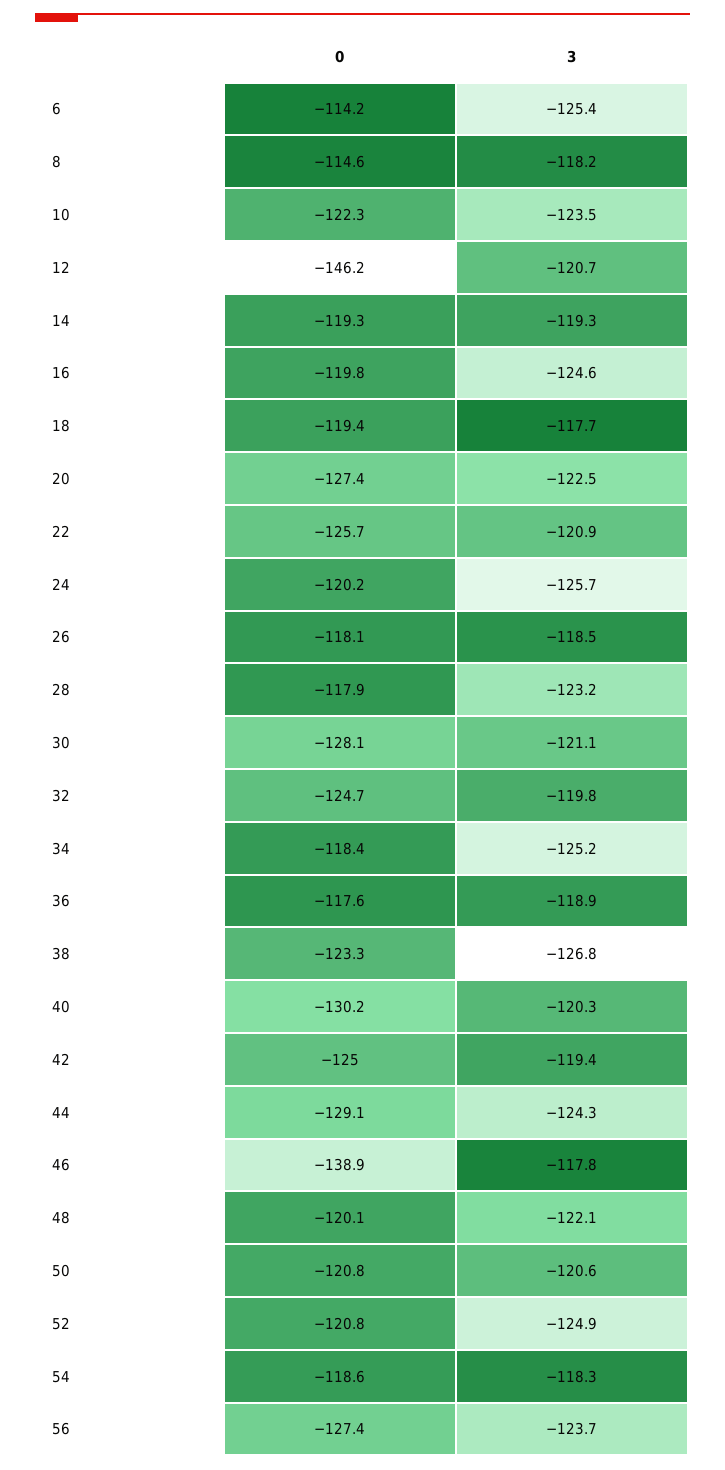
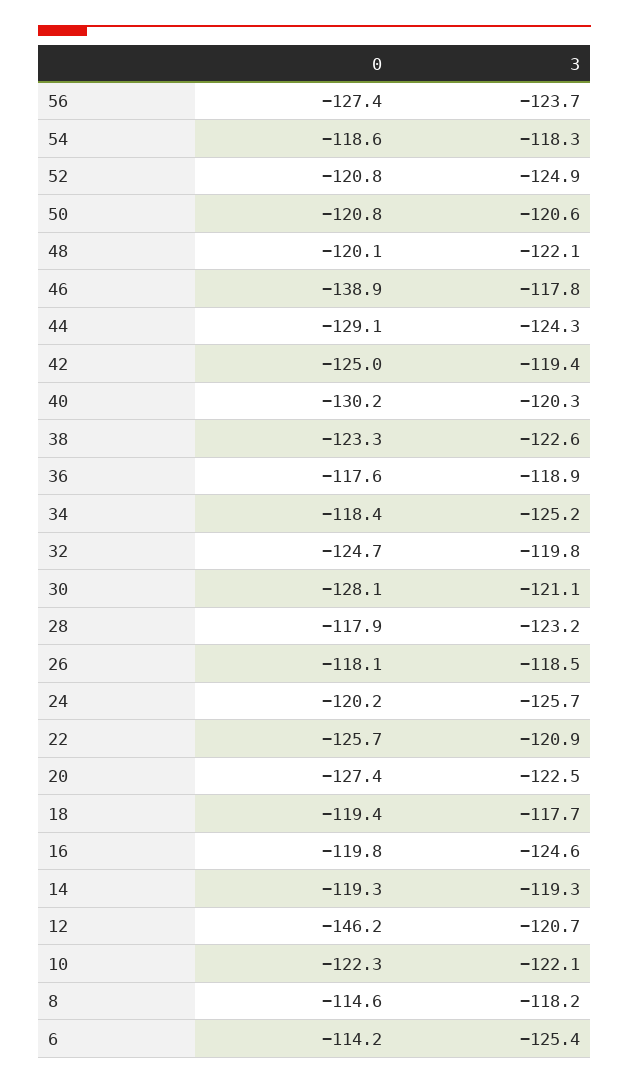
  {
    "0": {
      "6": -114.2,
      "8": -114.6,
      "10": -122.3,
      "12": -146.2,
      "14": -119.3,
      "16": -119.8,
      "18": -119.4,
      "20": -127.4,
      "22": -125.7,
      "24": -120.2,
      "26": -118.1,
      "28": -117.9,
      "30": -128.1,
      "32": -124.7,
      "34": -118.4,
      "36": -117.6,
      "38": -123.3,
      "40": -130.2,
      "42": -125,
      "44": -129.1,
      "46": -138.9,
      "48": -120.1,
      "50": -120.8,
      "52": -120.8,
      "54": -118.6,
      "56": -127.4
    },
    "3": {
      "6": -125.4,
      "8": -118.2,
-     "10": -123.5,
+     "10": -122.1,
      "12": -120.7,
      "14": -119.3,
      "16": -124.6,
      "18": -117.7,
      "20": -122.5,
      "22": -120.9,
      "24": -125.7,
      "26": -118.5,
      "28": -123.2,
      "30": -121.1,
      "32": -119.8,
      "34": -125.2,
      "36": -118.9,
-     "38": -126.8,
+     "38": -122.6,
      "40": -120.3,
      "42": -119.4,
      "44": -124.3,
      "46": -117.8,
      "48": -122.1,
      "50": -120.6,
      "52": -124.9,
      "54": -118.3,
      "56": -123.7
    }
  }

